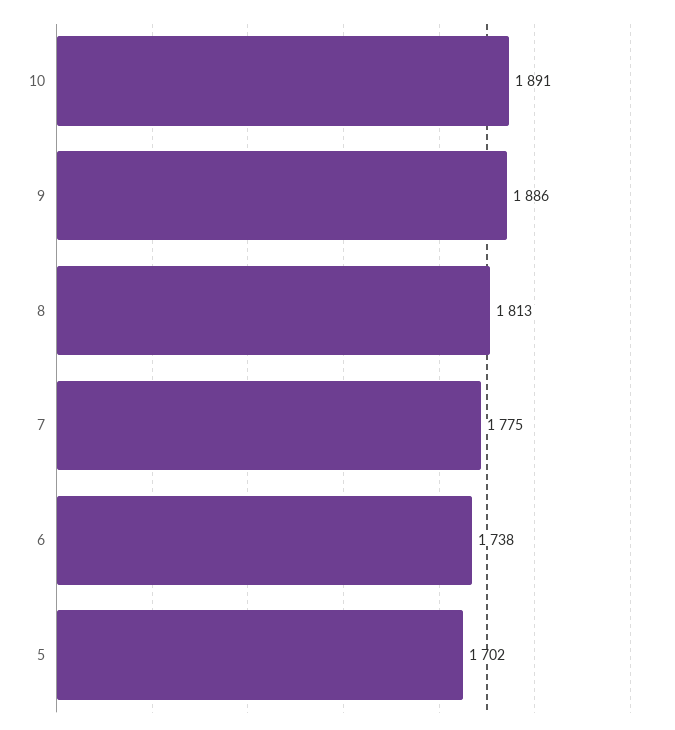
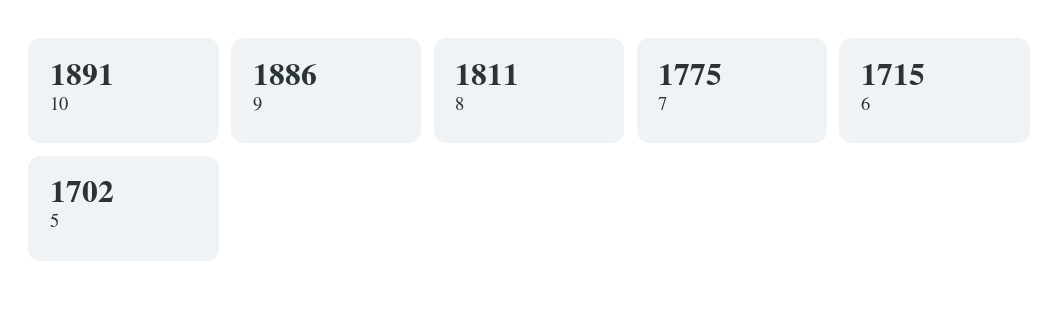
  {
    "10": 1891,
    "9": 1886,
-   "8": 1813,
+   "8": 1811,
    "7": 1775,
-   "6": 1738,
+   "6": 1715,
    "5": 1702
  }

